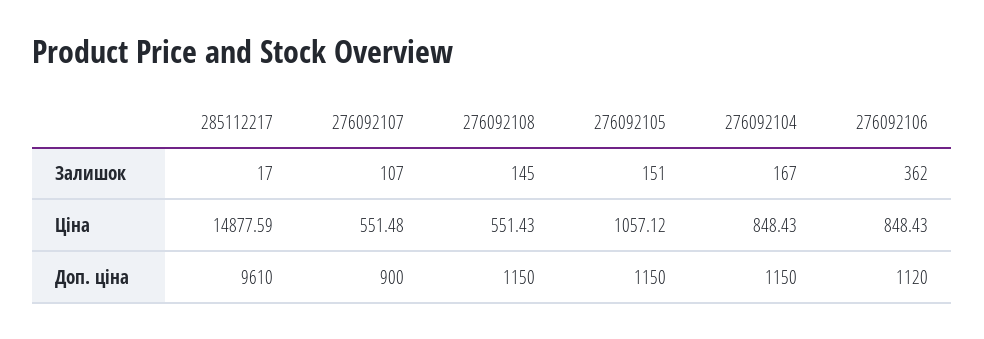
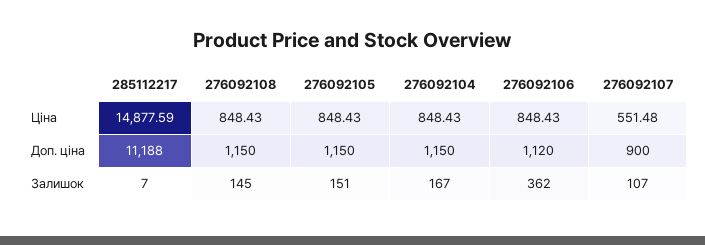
  {
    "285112217": {
-     "Залишок": 17,
+     "Залишок": 7,
      "Ціна": 14877.59,
-     "Доп. ціна": 9610
+     "Доп. ціна": 11188
    },
    "276092107": {
      "Залишок": 107,
      "Ціна": 551.48,
      "Доп. ціна": 900
    },
    "276092108": {
      "Залишок": 145,
-     "Ціна": 551.43,
+     "Ціна": 848.43,
      "Доп. ціна": 1150
    },
    "276092105": {
      "Залишок": 151,
-     "Ціна": 1057.12,
+     "Ціна": 848.43,
      "Доп. ціна": 1150
    },
    "276092104": {
      "Залишок": 167,
      "Ціна": 848.43,
      "Доп. ціна": 1150
    },
    "276092106": {
      "Залишок": 362,
      "Ціна": 848.43,
      "Доп. ціна": 1120
    }
  }

